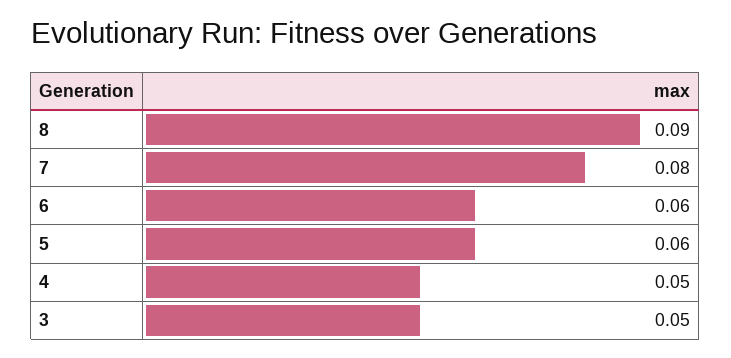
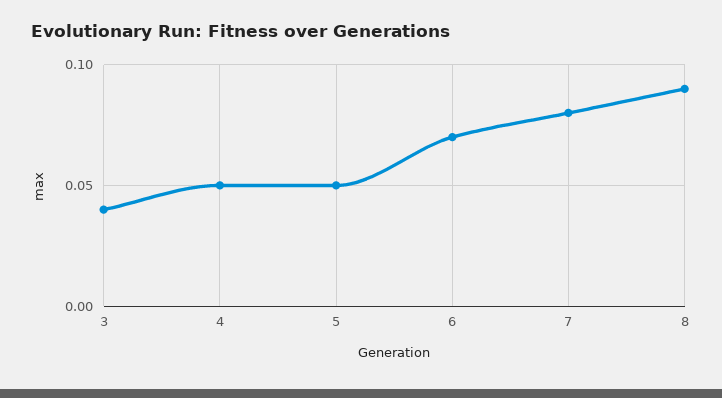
  {
    "8": 0.09,
    "7": 0.08,
-   "6": 0.06,
+   "6": 0.07,
-   "5": 0.06,
+   "5": 0.05,
    "4": 0.05,
-   "3": 0.05
+   "3": 0.04
  }

